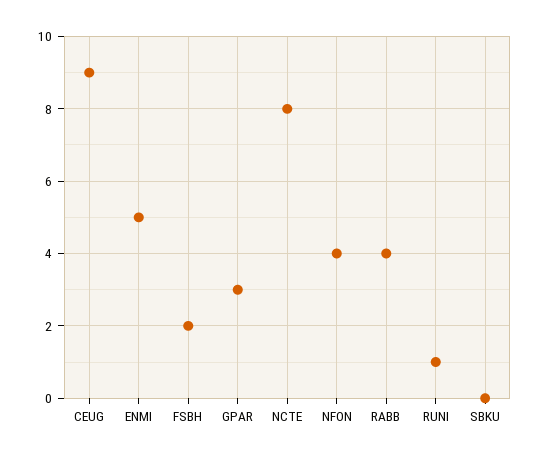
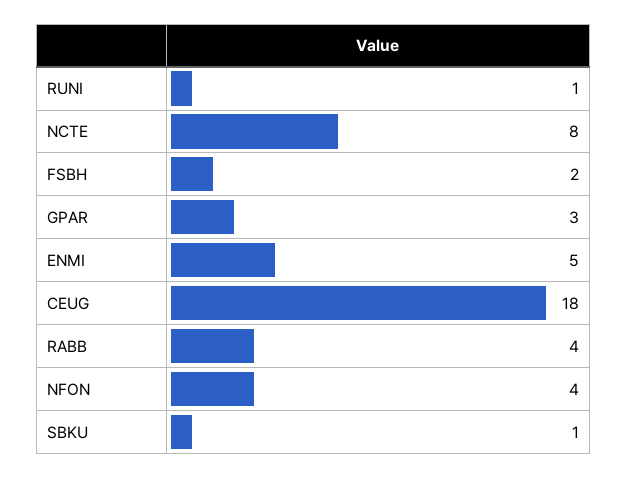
  {
-   "CEUG": 9,
+   "CEUG": 18,
    "ENMI": 5,
    "FSBH": 2,
    "GPAR": 3,
    "NCTE": 8,
    "NFON": 4,
    "RABB": 4,
    "RUNI": 1,
-   "SBKU": 0
+   "SBKU": 1
  }

